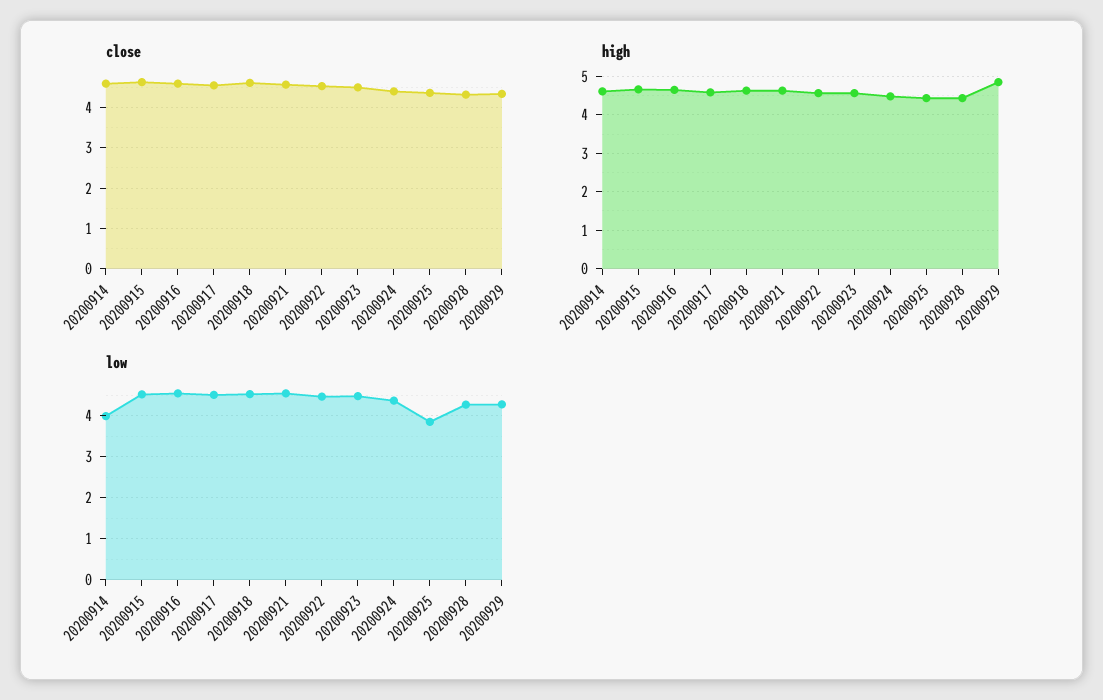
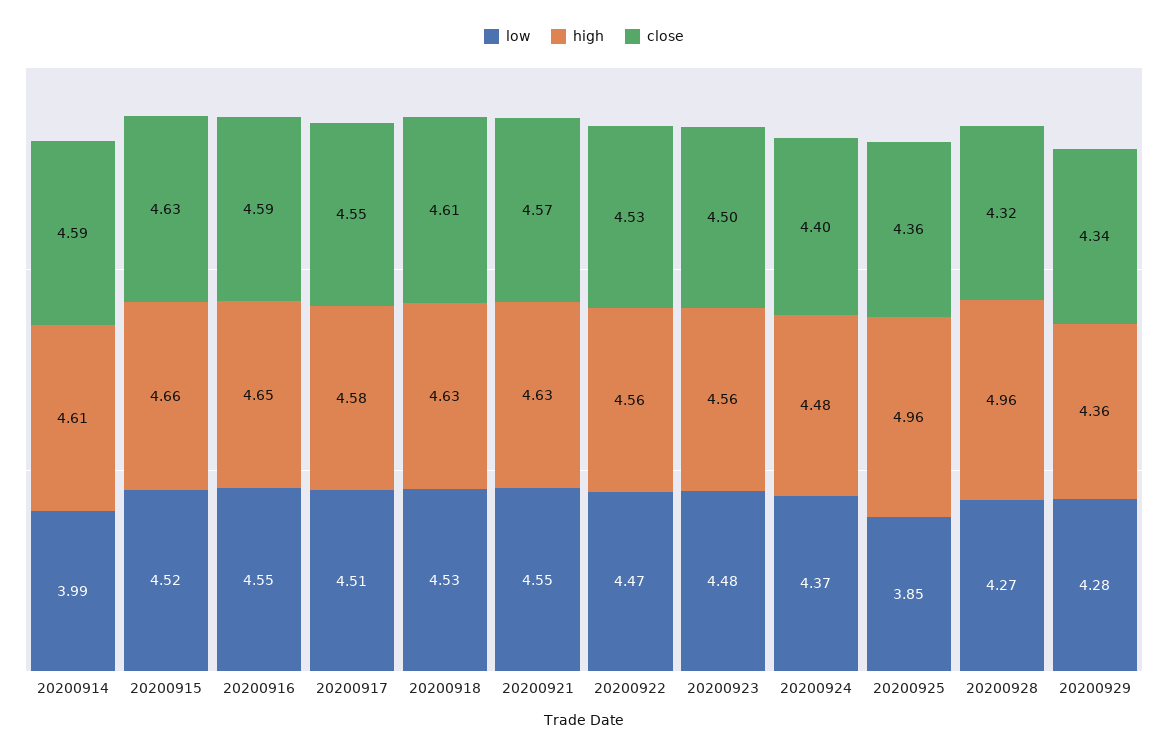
  {
    "close": {
      "20200914": 4.59,
      "20200915": 4.63,
      "20200916": 4.59,
      "20200917": 4.55,
      "20200918": 4.61,
      "20200921": 4.57,
      "20200922": 4.53,
      "20200923": 4.5,
      "20200924": 4.4,
      "20200925": 4.36,
      "20200928": 4.32,
      "20200929": 4.34
    },
    "high": {
      "20200914": 4.61,
      "20200915": 4.66,
      "20200916": 4.65,
      "20200917": 4.58,
      "20200918": 4.63,
      "20200921": 4.63,
      "20200922": 4.56,
      "20200923": 4.56,
      "20200924": 4.48,
-     "20200925": 4.4,
+     "20200925": 4.96,
-     "20200928": 4.4,
+     "20200928": 4.96,
-     "20200929": 4.8
+     "20200929": 4.36
    },
    "low": {
      "20200914": 3.99,
      "20200915": 4.52,
      "20200916": 4.55,
      "20200917": 4.51,
      "20200918": 4.53,
      "20200921": 4.55,
      "20200922": 4.47,
      "20200923": 4.48,
      "20200924": 4.37,
      "20200925": 3.85,
      "20200928": 4.27,
      "20200929": 4.28
    }
  }

